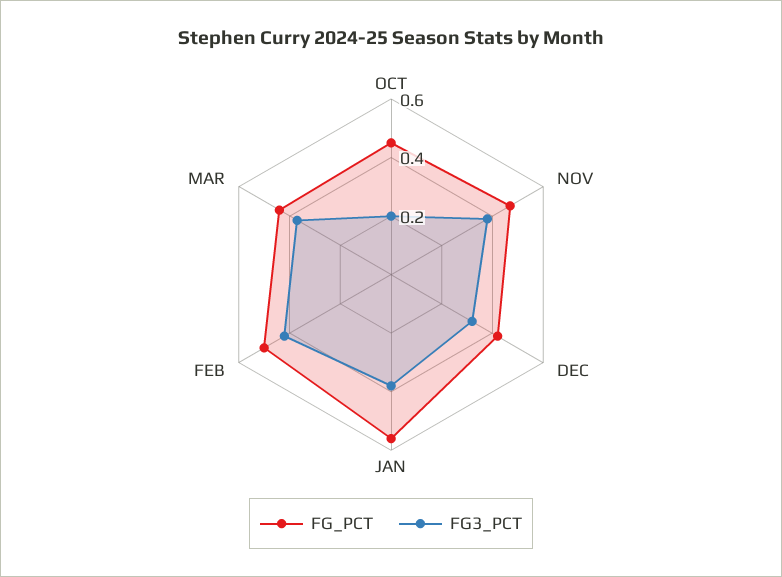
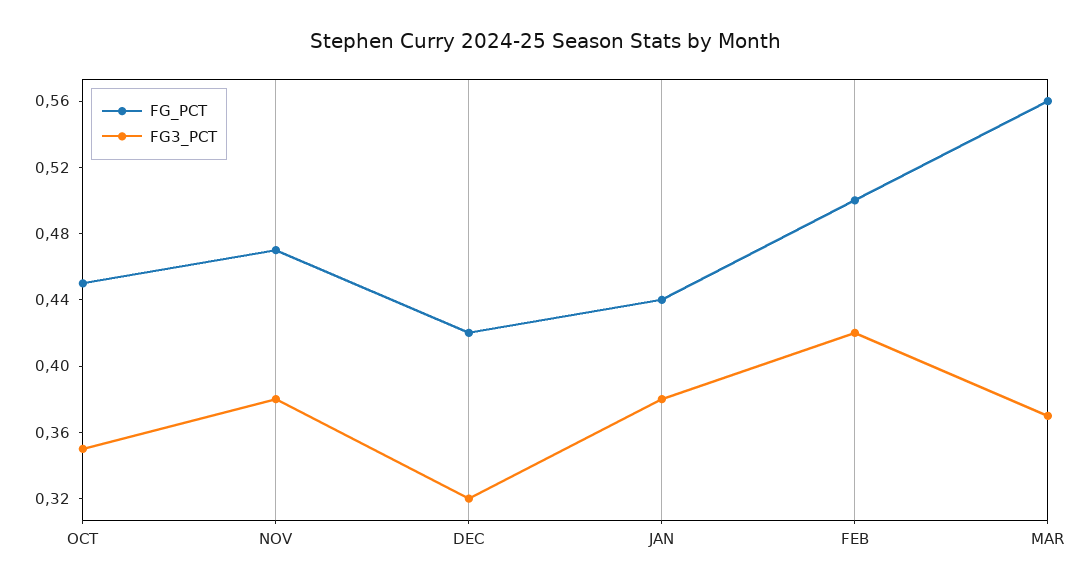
  {
    "FG_PCT": {
      "OCT": 0.45,
      "NOV": 0.47,
      "DEC": 0.42,
-     "JAN": 0.55,
+     "JAN": 0.44,
      "FEB": 0.5,
-     "MAR": 0.45
+     "MAR": 0.56
    },
    "FG3_PCT": {
-     "OCT": 0.2,
+     "OCT": 0.35,
      "NOV": 0.38,
      "DEC": 0.32,
      "JAN": 0.38,
      "FEB": 0.42,
      "MAR": 0.37
    }
  }

